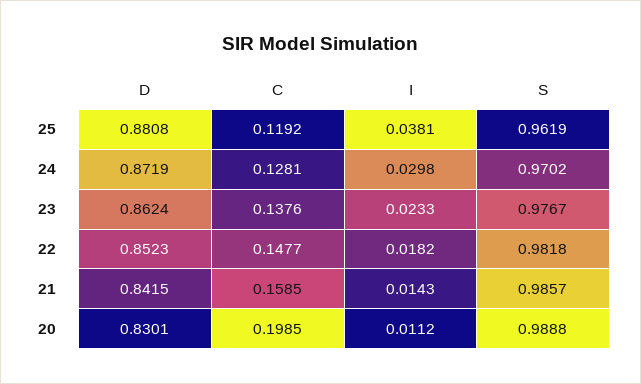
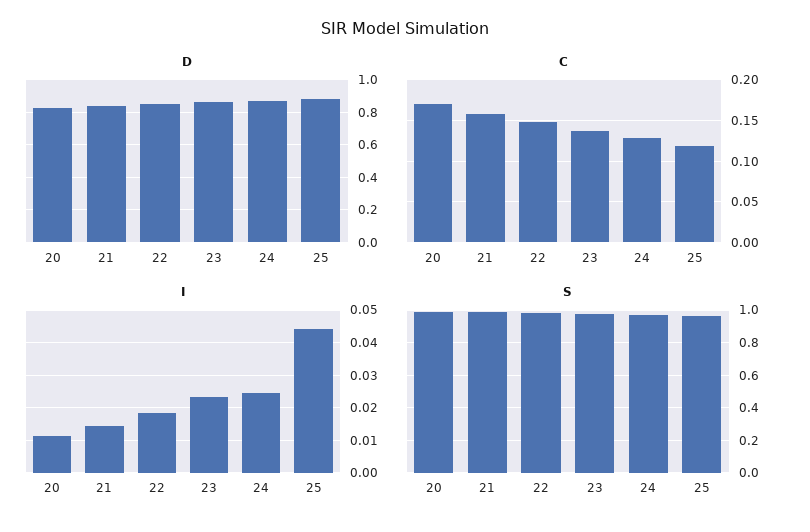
  {
    "D": {
      "25": 0.8808,
      "24": 0.8719,
      "23": 0.8624,
      "22": 0.8523,
      "21": 0.8415,
      "20": 0.8301
    },
    "C": {
      "25": 0.1192,
      "24": 0.1281,
      "23": 0.1376,
      "22": 0.1477,
      "21": 0.1585,
-     "20": 0.1985
+     "20": 0.17
    },
    "I": {
-     "25": 0.0381,
+     "25": 0.044,
-     "24": 0.0298,
+     "24": 0.024,
      "23": 0.0233,
      "22": 0.0182,
      "21": 0.0143,
      "20": 0.0112
    },
    "S": {
      "25": 0.9619,
      "24": 0.9702,
      "23": 0.9767,
      "22": 0.9818,
      "21": 0.9857,
      "20": 0.9888
    }
  }

